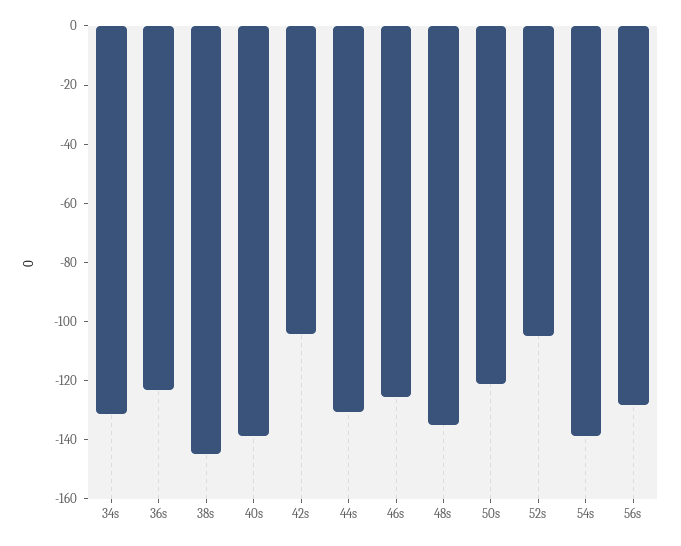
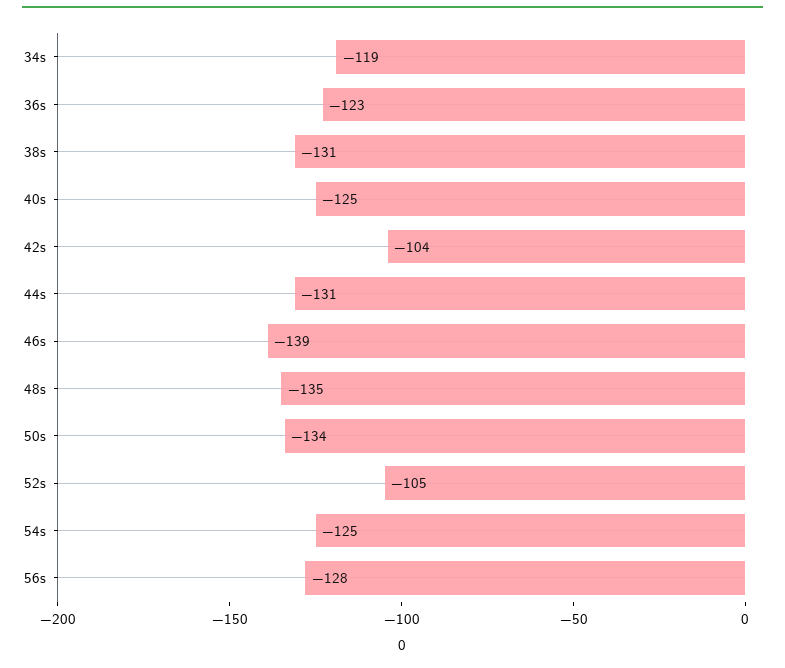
  {
-   "34s": -130,
+   "34s": -119,
    "36s": -123,
-   "38s": -145,
+   "38s": -131,
-   "40s": -140,
+   "40s": -125,
    "42s": -104,
    "44s": -131,
-   "46s": -125,
+   "46s": -139,
    "48s": -135,
-   "50s": -120,
+   "50s": -134,
    "52s": -105,
-   "54s": -140,
+   "54s": -125,
    "56s": -128
  }

